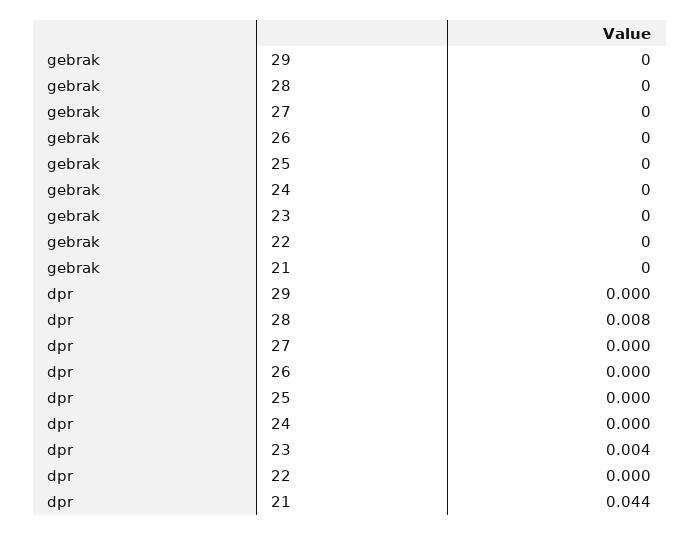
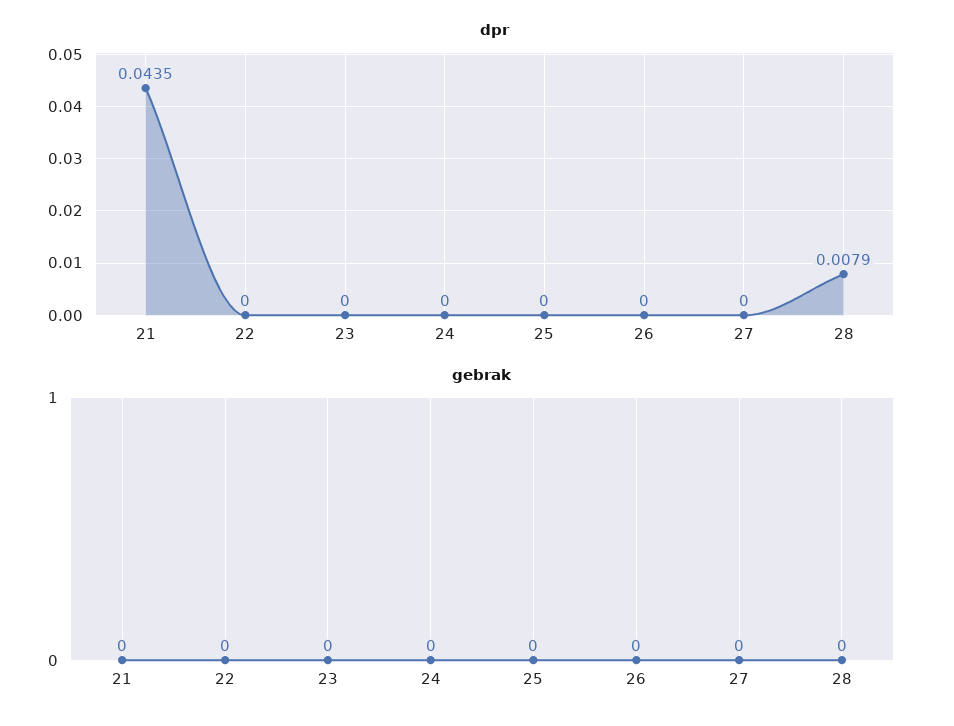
  {
    "gebrak": {
-     "29": 0,
      "28": 0,
      "27": 0,
      "26": 0,
      "25": 0,
      "24": 0,
      "23": 0,
      "22": 0,
      "21": 0
    },
    "dpr": {
-     "29": 0,
      "28": 0.0079,
      "27": 0,
      "26": 0,
      "25": 0,
      "24": 0,
-     "23": 0.004,
+     "23": 0,
      "22": 0,
      "21": 0.0435
    }
  }

